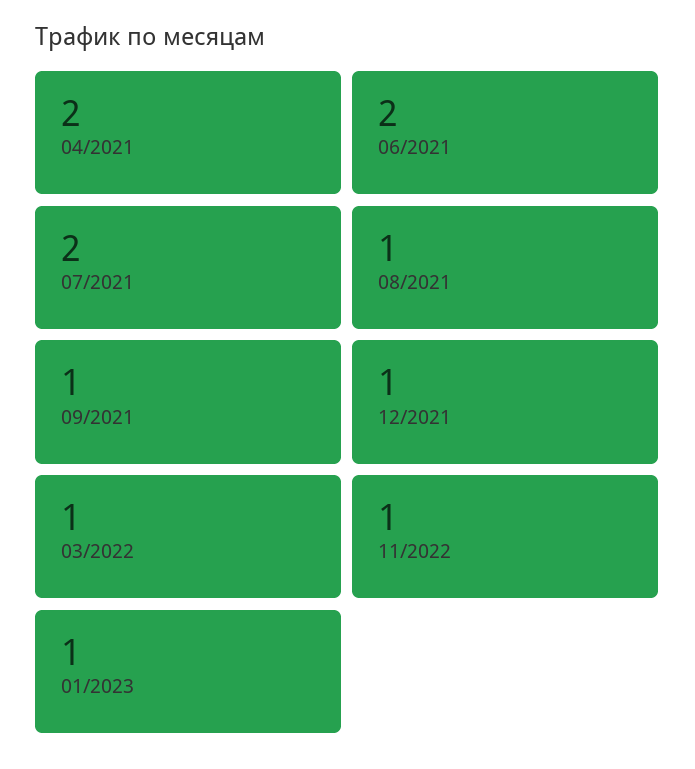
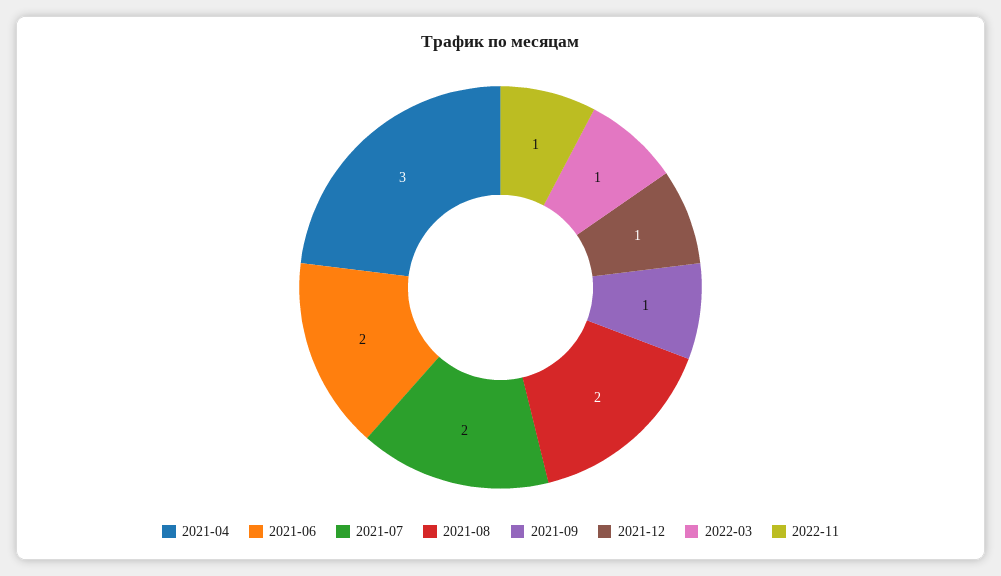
  {
-   "04/2021": 2,
+   "04/2021": 3,
    "06/2021": 2,
    "07/2021": 2,
-   "08/2021": 1,
+   "08/2021": 2,
    "09/2021": 1,
    "12/2021": 1,
    "03/2022": 1,
-   "11/2022": 1,
+   "11/2022": 1
-   "01/2023": 1
  }

